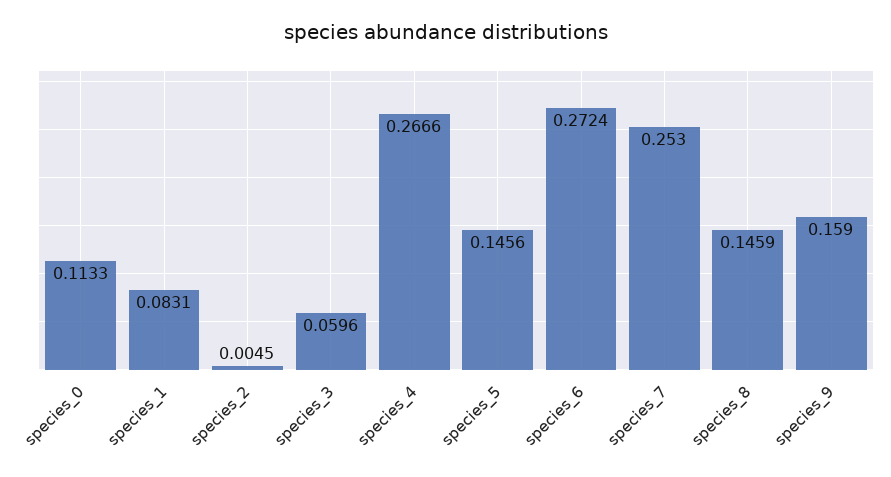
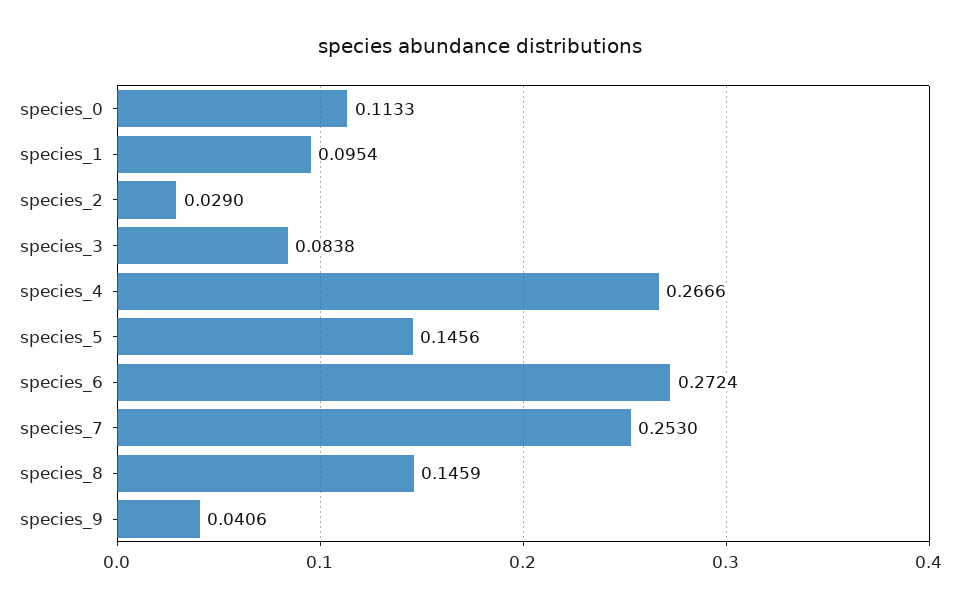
  {
    "species_0": 0.1133,
-   "species_1": 0.0831,
+   "species_1": 0.0954,
-   "species_2": 0.0045,
+   "species_2": 0.029,
-   "species_3": 0.0596,
+   "species_3": 0.0838,
    "species_4": 0.2666,
    "species_5": 0.1456,
    "species_6": 0.2724,
    "species_7": 0.253,
    "species_8": 0.1459,
-   "species_9": 0.159
+   "species_9": 0.0406
  }

